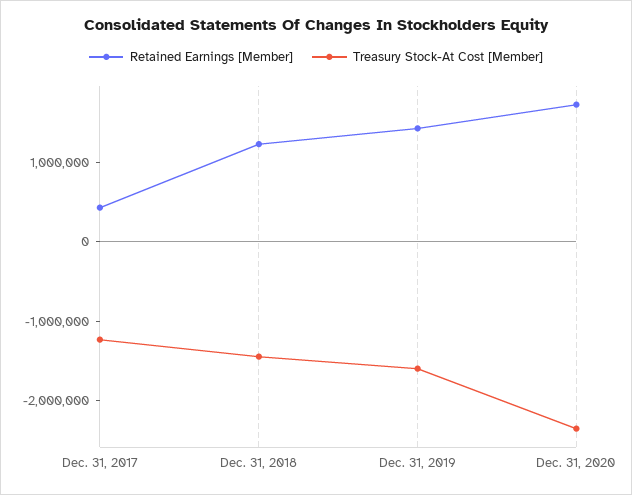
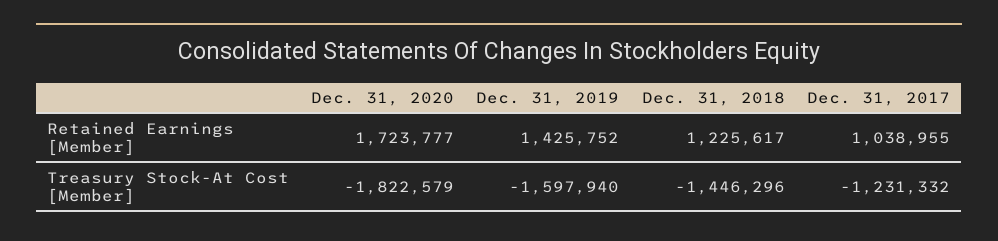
  {
    "Retained Earnings [Member]": {
-     "Dec. 31, 2017": 400000,
+     "Dec. 31, 2017": 1038955,
      "Dec. 31, 2018": 1225617,
      "Dec. 31, 2019": 1425752,
      "Dec. 31, 2020": 1723777
    },
    "Treasury Stock-At Cost [Member]": {
      "Dec. 31, 2017": -1231332,
      "Dec. 31, 2018": -1446296,
      "Dec. 31, 2019": -1597940,
-     "Dec. 31, 2020": -2400000
+     "Dec. 31, 2020": -1822579
    }
  }

